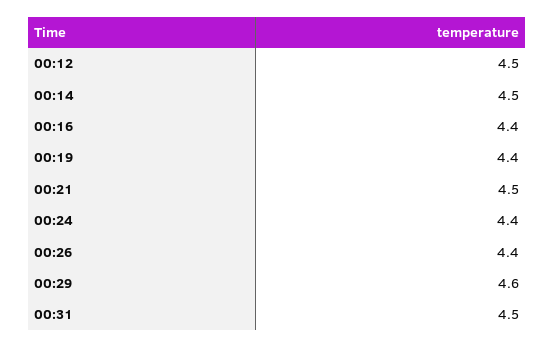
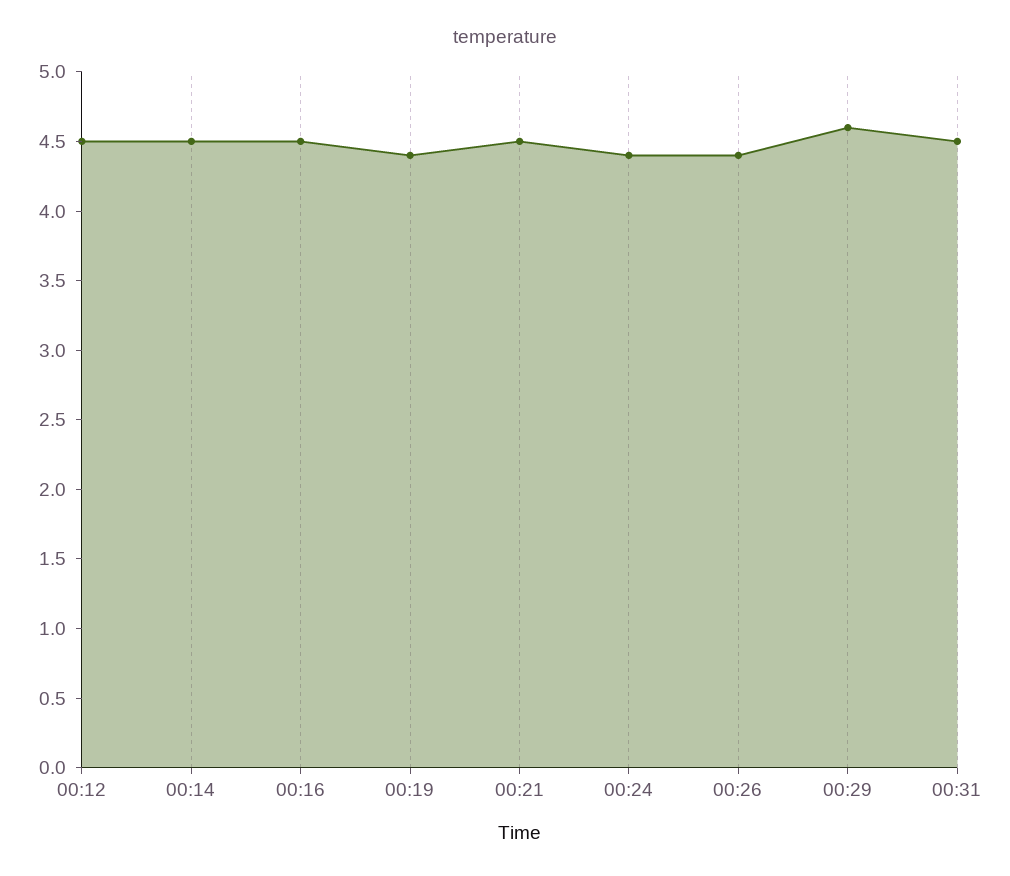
  {
    "00:12": 4.5,
    "00:14": 4.5,
-   "00:16": 4.4,
+   "00:16": 4.5,
    "00:19": 4.4,
    "00:21": 4.5,
    "00:24": 4.4,
    "00:26": 4.4,
    "00:29": 4.6,
    "00:31": 4.5
  }

